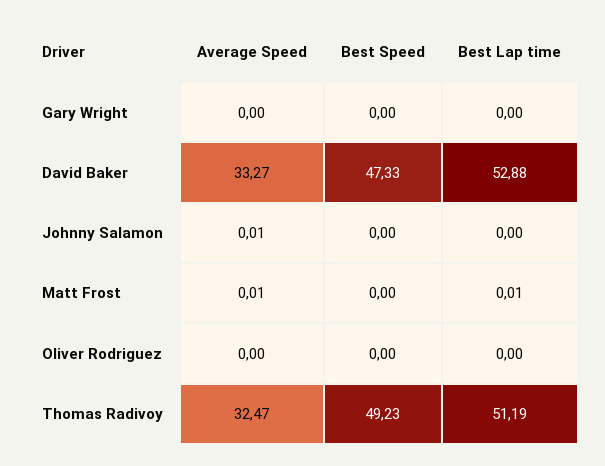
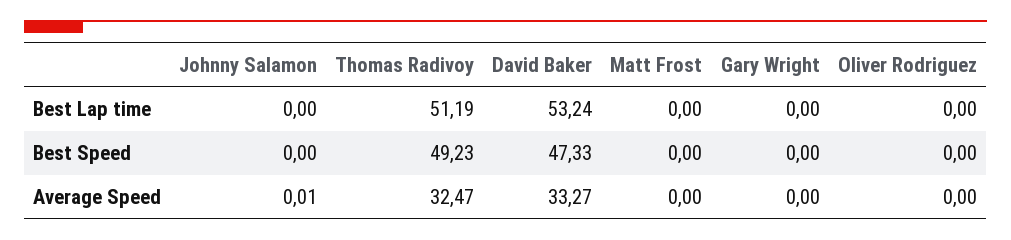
  {
    "Average Speed": {
      "Gary Wright": 0,
      "David Baker": 33.27,
      "Johnny Salamon": 0.01,
-     "Matt Frost": 0.01,
+     "Matt Frost": 0,
      "Oliver Rodriguez": 0,
      "Thomas Radivoy": 32.47
    },
    "Best Speed": {
      "Gary Wright": 0,
      "David Baker": 47.33,
      "Johnny Salamon": 0,
      "Matt Frost": 0,
      "Oliver Rodriguez": 0,
      "Thomas Radivoy": 49.23
    },
    "Best Lap time": {
      "Gary Wright": 0,
-     "David Baker": 52.88,
+     "David Baker": 53.24,
      "Johnny Salamon": 0,
-     "Matt Frost": 0.01,
+     "Matt Frost": 0,
      "Oliver Rodriguez": 0,
      "Thomas Radivoy": 51.19
    }
  }

